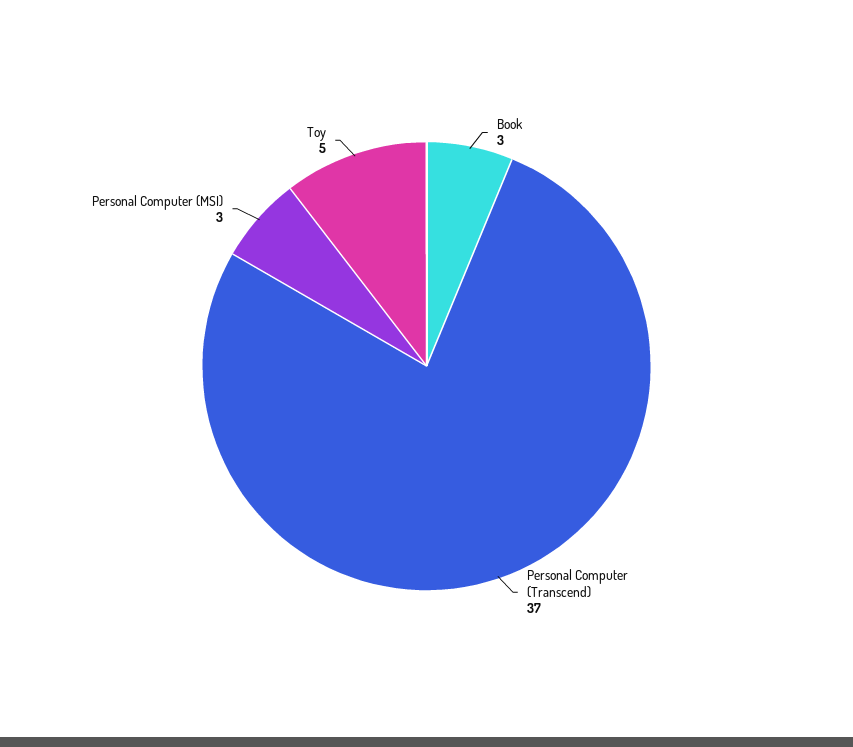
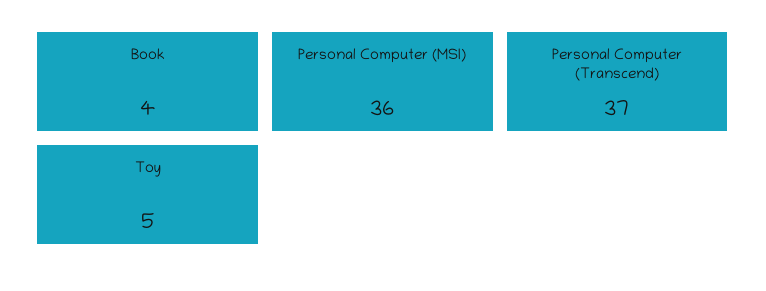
  {
-   "Book": 3,
+   "Book": 4,
    "Personal Computer (Transcend)": 37,
-   "Personal Computer (MSI)": 3,
+   "Personal Computer (MSI)": 36,
    "Toy": 5
  }

